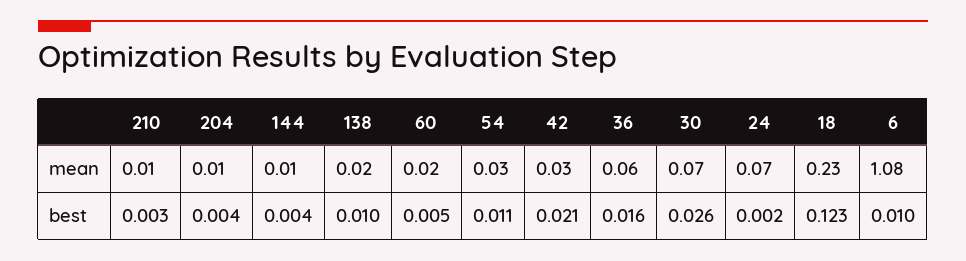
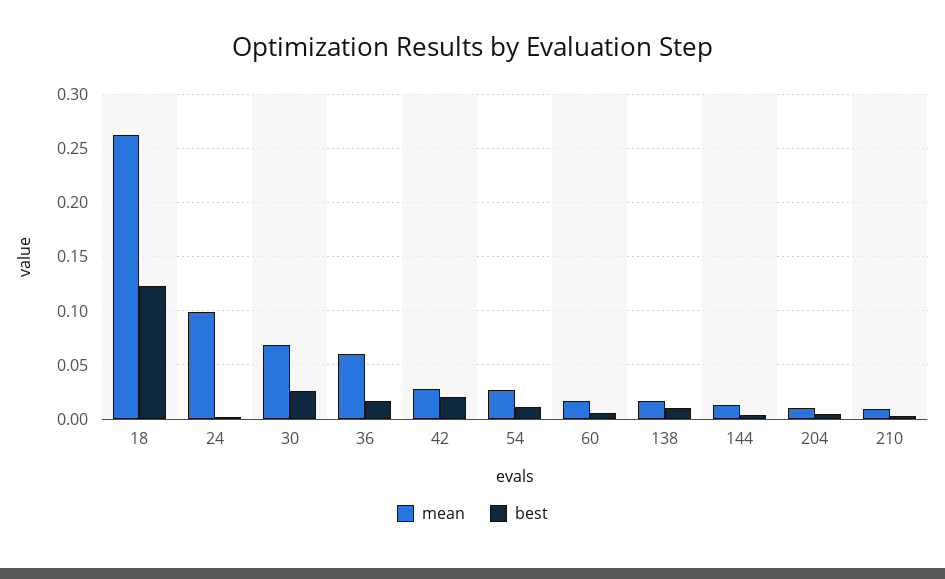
  {
    "mean": {
      "210": 0.01,
      "204": 0.01,
      "144": 0.01,
      "138": 0.02,
      "60": 0.02,
      "54": 0.03,
      "42": 0.03,
      "36": 0.06,
      "30": 0.07,
-     "24": 0.07,
+     "24": 0.1,
-     "18": 0.23,
+     "18": 0.26
-     "6": 1.08
    },
    "best": {
      "210": 0.003,
      "204": 0.004,
      "144": 0.004,
      "138": 0.01,
      "60": 0.005,
      "54": 0.011,
      "42": 0.021,
      "36": 0.016,
      "30": 0.026,
      "24": 0.002,
-     "18": 0.123,
+     "18": 0.123
-     "6": 0.01
    }
  }

